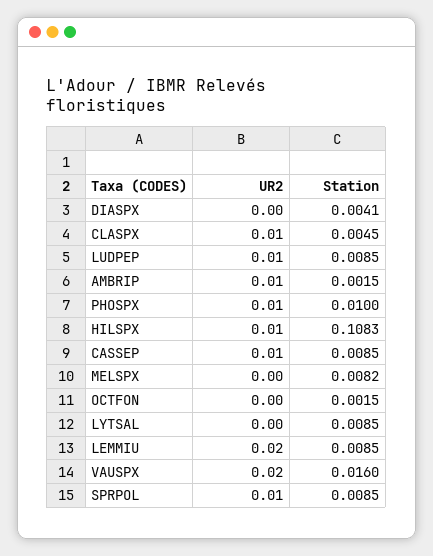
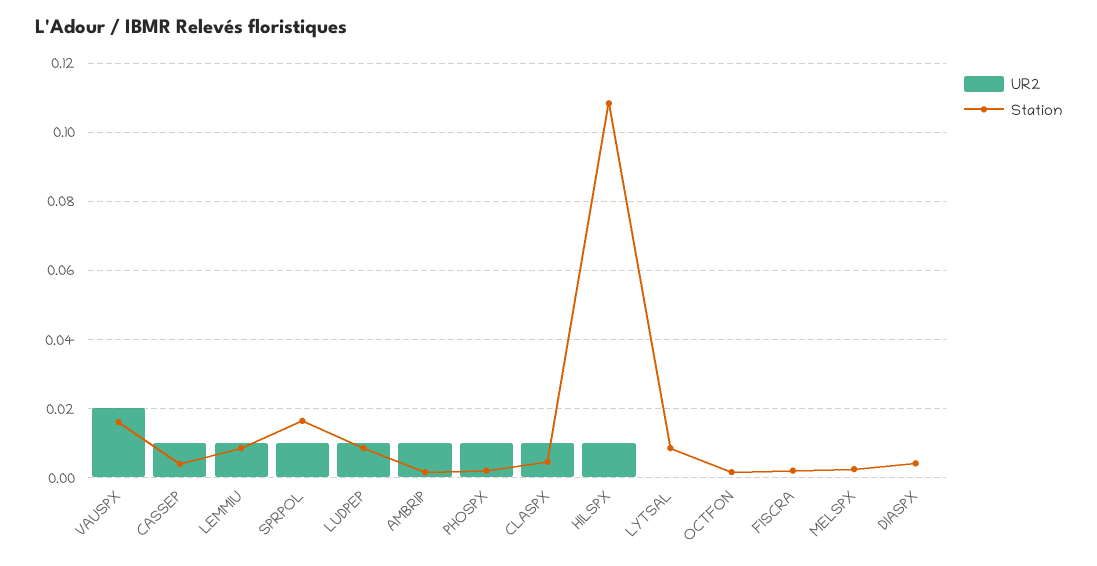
  {
    "UR2": {
      "DIASPX": 0,
      "CLASPX": 0.01,
      "LUDPEP": 0.01,
      "AMBRIP": 0.01,
      "PHOSPX": 0.01,
      "HILSPX": 0.01,
      "CASSEP": 0.01,
      "MELSPX": 0,
      "OCTFON": 0,
      "LYTSAL": 0,
-     "LEMMIU": 0.02,
+     "LEMMIU": 0.01,
      "VAUSPX": 0.02,
-     "SPRPOL": 0.01
+     "SPRPOL": 0.01,
+     "FISCRA": 0
    },
    "Station": {
      "DIASPX": 0.0041,
      "CLASPX": 0.0045,
      "LUDPEP": 0.0085,
      "AMBRIP": 0.0015,
-     "PHOSPX": 0.01,
+     "PHOSPX": 0.002,
      "HILSPX": 0.1083,
-     "CASSEP": 0.0085,
+     "CASSEP": 0.004,
-     "MELSPX": 0.0082,
+     "MELSPX": 0.002,
      "OCTFON": 0.0015,
      "LYTSAL": 0.0085,
      "LEMMIU": 0.0085,
      "VAUSPX": 0.016,
-     "SPRPOL": 0.0085
+     "SPRPOL": 0.016,
+     "FISCRA": 0.002
    }
  }

